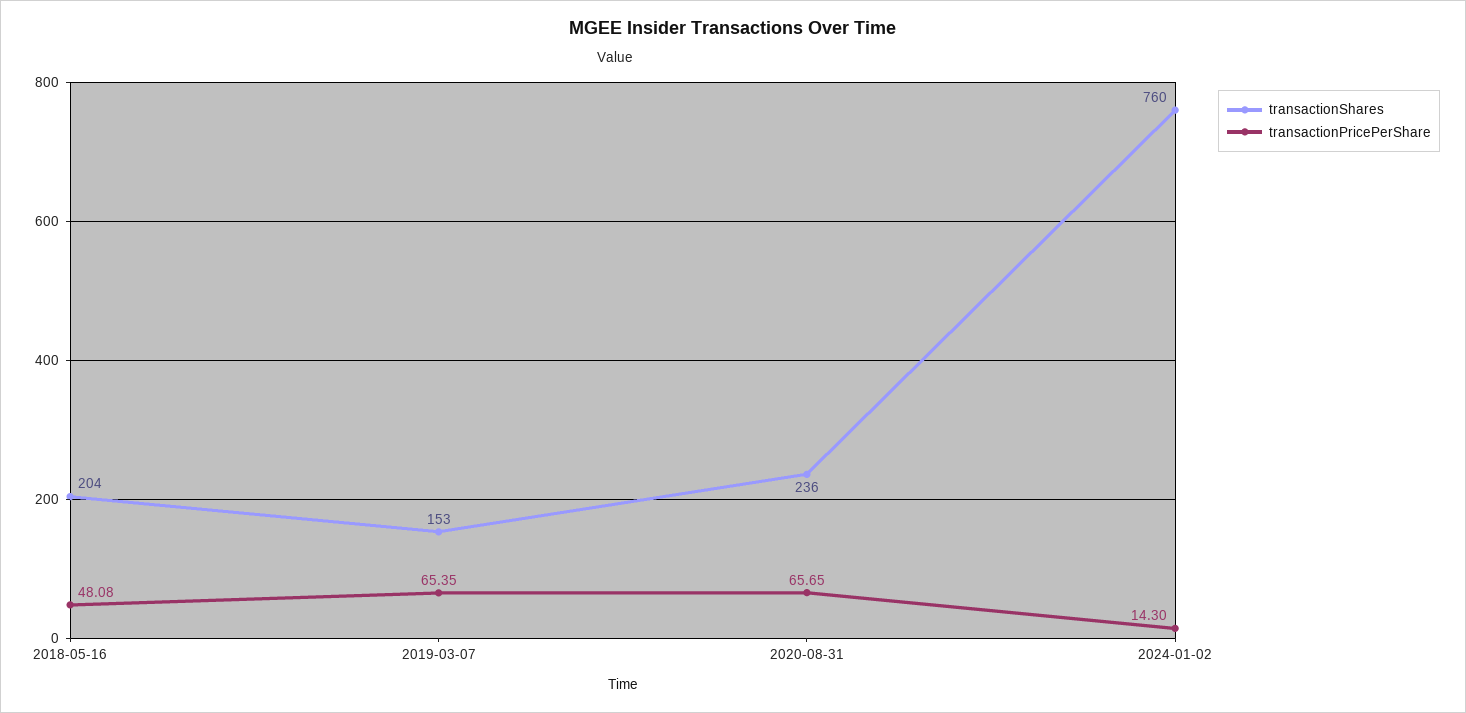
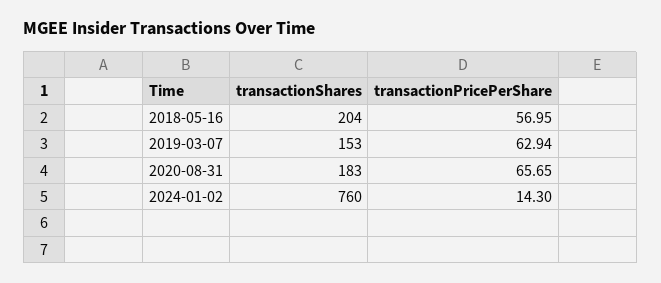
  {
    "transactionShares": {
      "2018-05-16": 204,
      "2019-03-07": 153,
-     "2020-08-31": 236,
+     "2020-08-31": 183,
      "2024-01-02": 760
    },
    "transactionPricePerShare": {
-     "2018-05-16": 48.08,
+     "2018-05-16": 56.95,
-     "2019-03-07": 65.35,
+     "2019-03-07": 62.94,
      "2020-08-31": 65.65,
      "2024-01-02": 14.3
    }
  }

